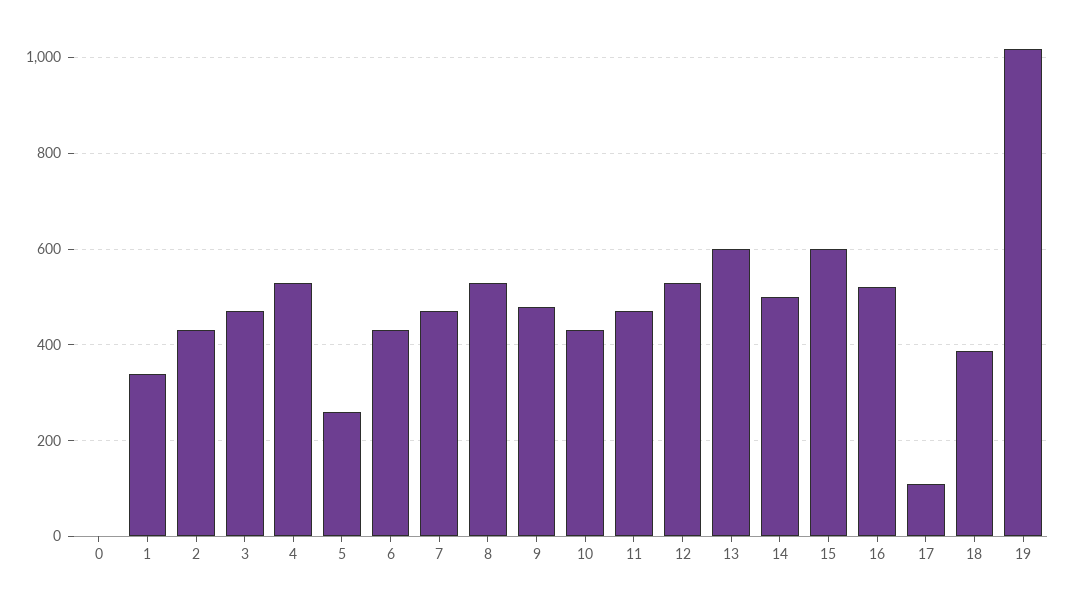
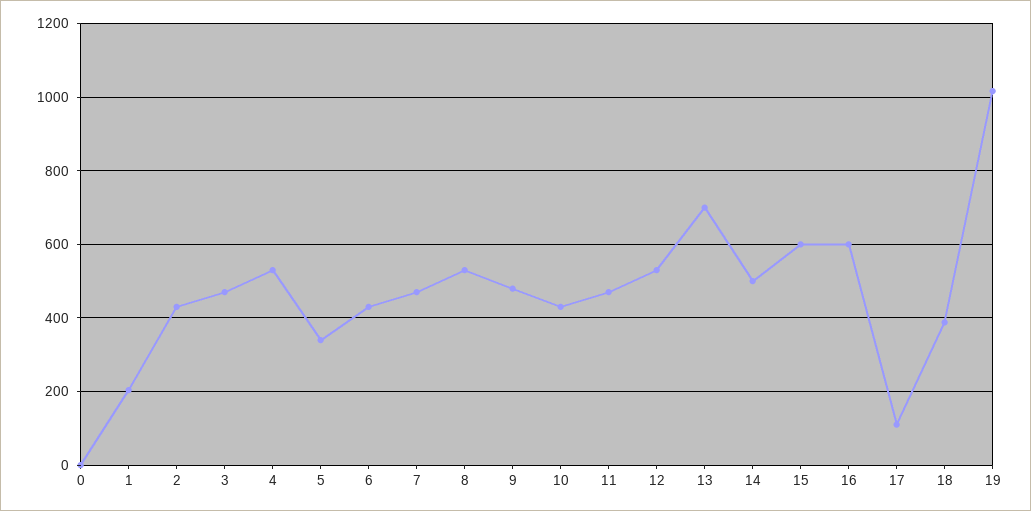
  {
    "0": 0,
-   "1": 340,
+   "1": 200,
    "2": 440,
    "3": 480,
    "4": 540,
-   "5": 260,
+   "5": 340,
    "6": 440,
    "7": 480,
    "8": 540,
    "9": 480,
    "10": 440,
    "11": 480,
    "12": 540,
-   "13": 600,
+   "13": 700,
    "14": 500,
    "15": 600,
-   "16": 520,
+   "16": 600,
    "17": 120,
    "18": 380,
    "19": 1020
  }

